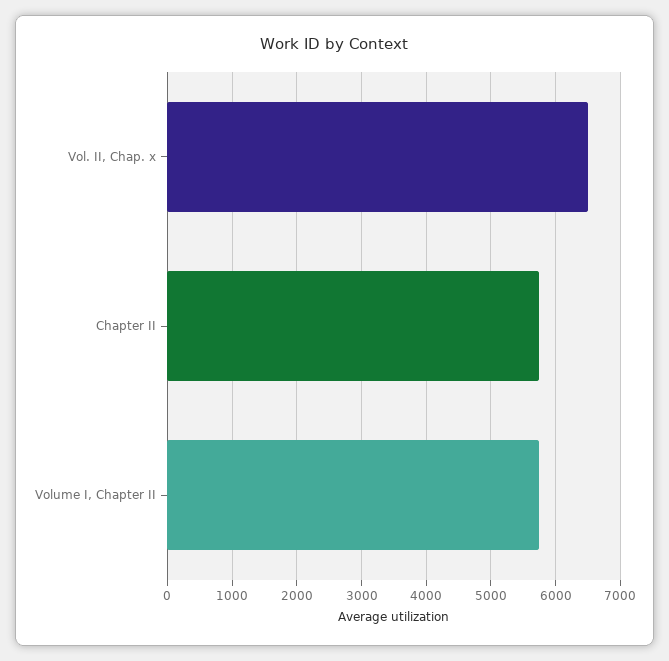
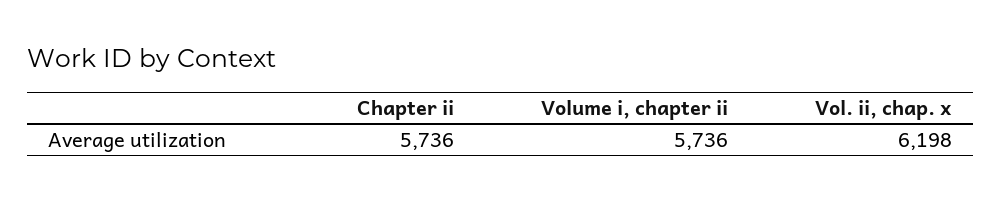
  {
-   "Vol. II, Chap. x": 6500,
+   "Vol. II, Chap. x": 6198,
    "Chapter II": 5736,
    "Volume I, Chapter II": 5736
  }

